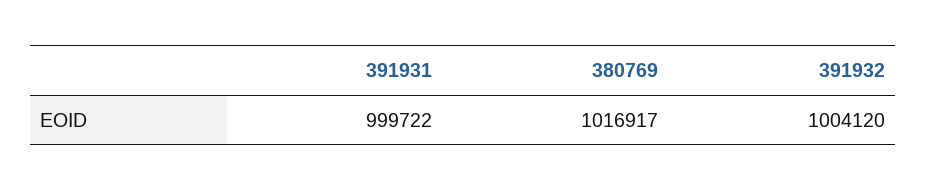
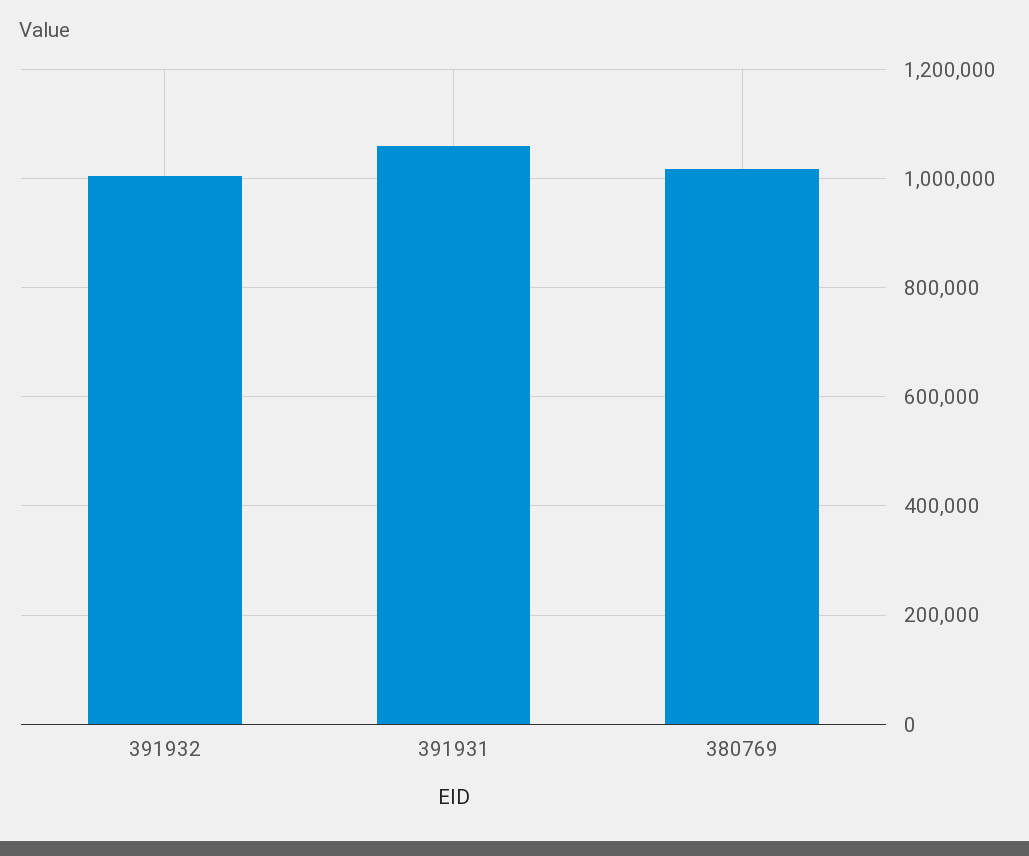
  {
-   "391931": 999722,
+   "391931": 1060000,
    "380769": 1016917,
    "391932": 1004120
  }

